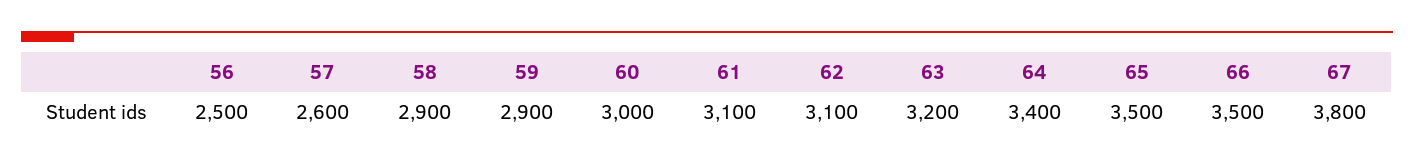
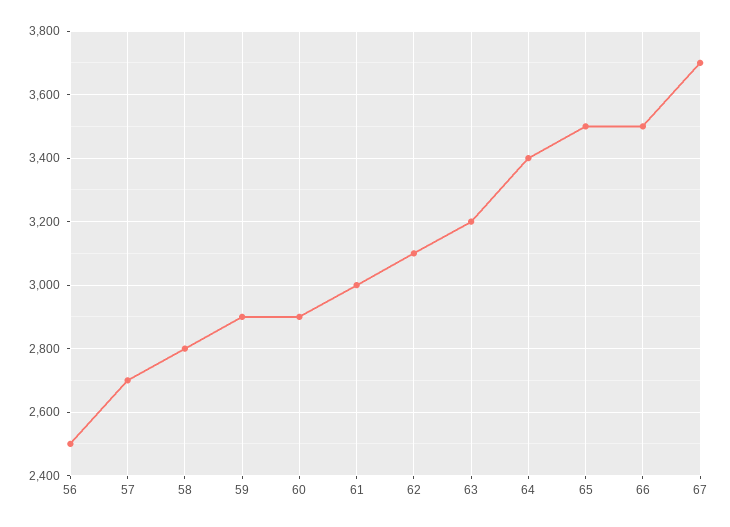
  {
    "56": 2500,
-   "57": 2600,
+   "57": 2700,
-   "58": 2900,
+   "58": 2800,
    "59": 2900,
-   "60": 3000,
+   "60": 2900,
-   "61": 3100,
+   "61": 3000,
    "62": 3100,
    "63": 3200,
    "64": 3400,
    "65": 3500,
    "66": 3500,
-   "67": 3800
+   "67": 3700
  }

